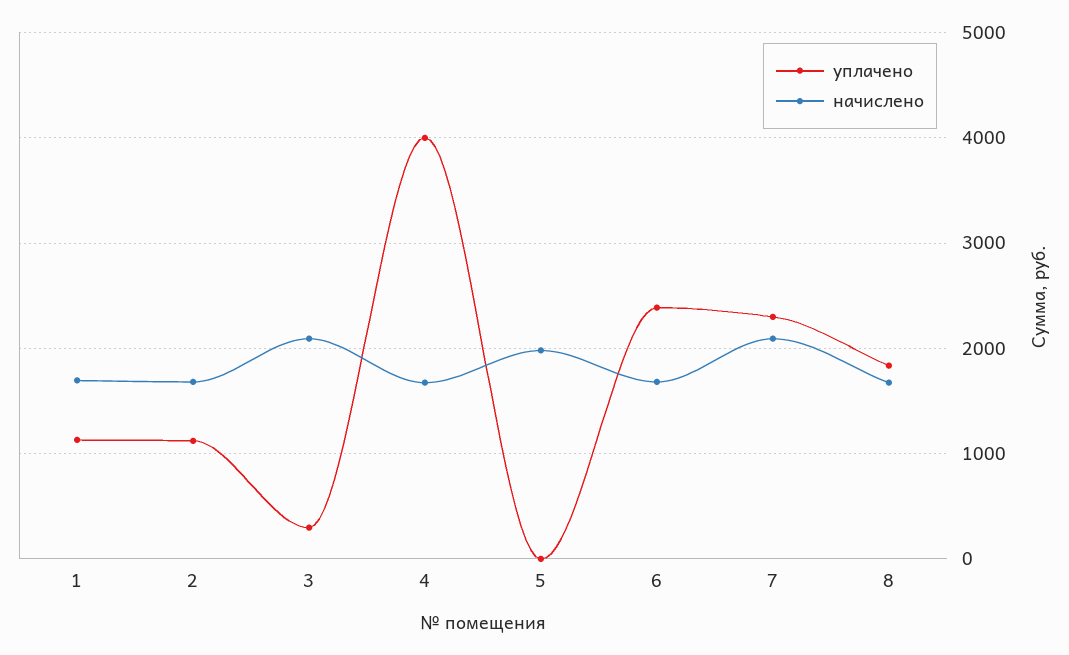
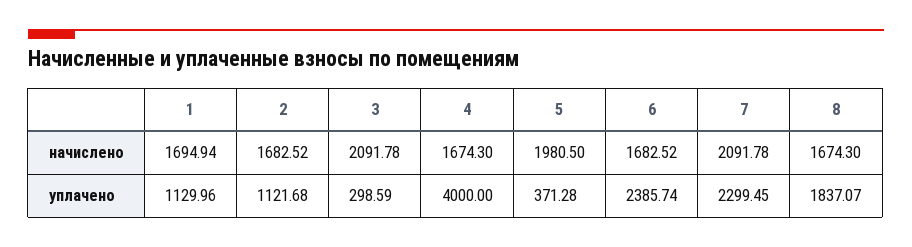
  {
    "уплачено": {
      "1": 1129.96,
      "2": 1121.68,
      "3": 298.59,
      "4": 4000,
-     "5": 0,
+     "5": 371.28,
      "6": 2385.74,
      "7": 2299.45,
      "8": 1837.07
    },
    "начислено": {
      "1": 1694.94,
      "2": 1682.52,
      "3": 2091.78,
      "4": 1674.3,
      "5": 1980.5,
      "6": 1682.52,
      "7": 2091.78,
      "8": 1674.3
    }
  }

